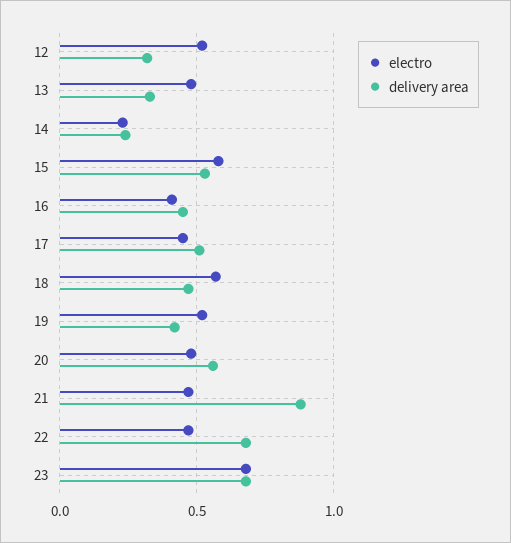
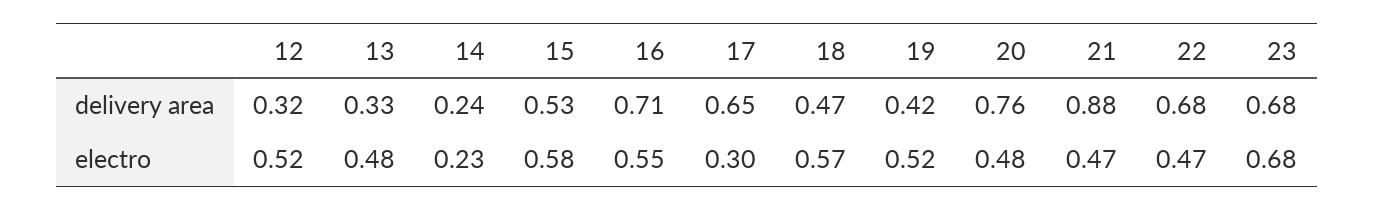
  {
    "electro": {
      "12": 0.52,
      "13": 0.48,
      "14": 0.23,
      "15": 0.58,
-     "16": 0.4,
+     "16": 0.55,
-     "17": 0.45,
+     "17": 0.3,
      "18": 0.57,
      "19": 0.52,
      "20": 0.48,
      "21": 0.47,
      "22": 0.47,
      "23": 0.68
    },
    "delivery area": {
      "12": 0.32,
      "13": 0.33,
      "14": 0.24,
      "15": 0.53,
-     "16": 0.45,
+     "16": 0.71,
-     "17": 0.5,
+     "17": 0.65,
      "18": 0.47,
      "19": 0.42,
-     "20": 0.55,
+     "20": 0.76,
      "21": 0.88,
      "22": 0.68,
      "23": 0.68
    }
  }

